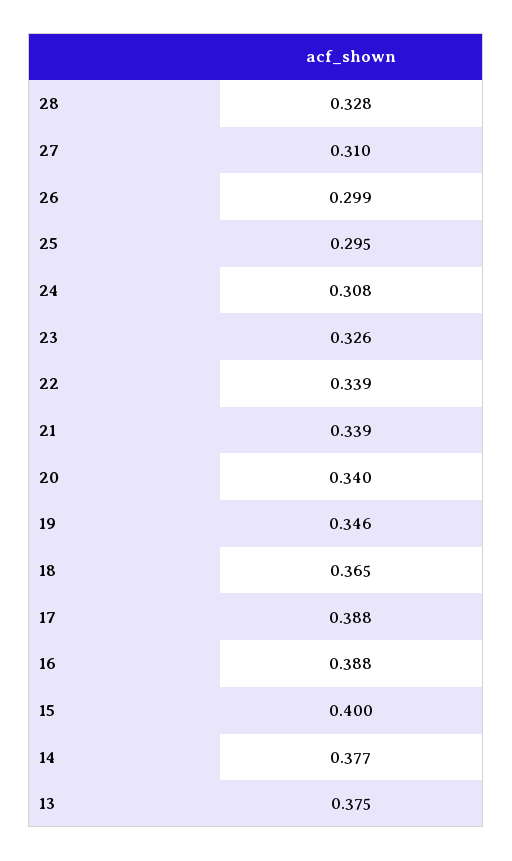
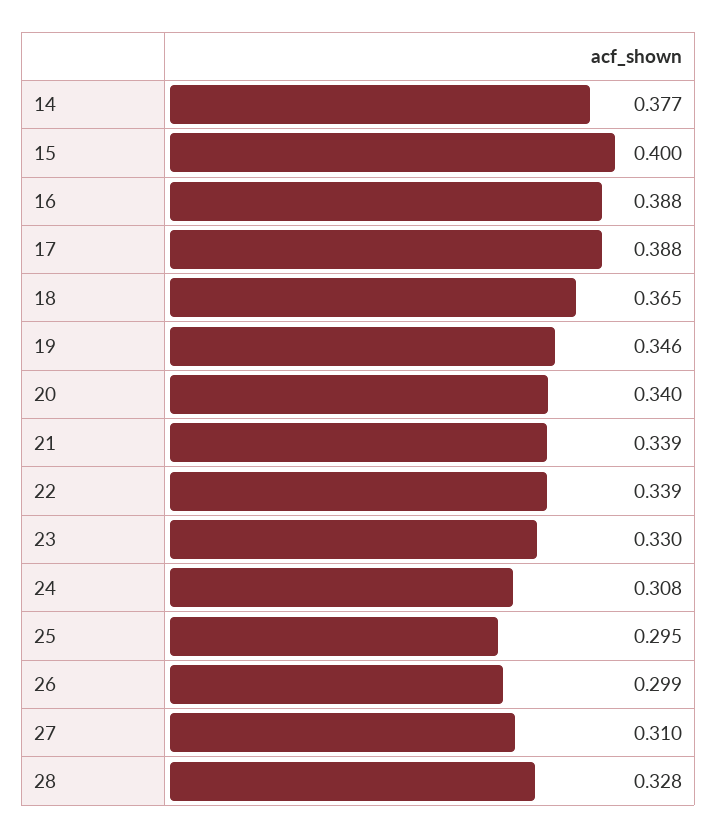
  {
    "28": 0.328,
    "27": 0.31,
    "26": 0.299,
    "25": 0.295,
    "24": 0.308,
-   "23": 0.326,
+   "23": 0.33,
    "22": 0.339,
    "21": 0.339,
    "20": 0.34,
    "19": 0.346,
    "18": 0.365,
    "17": 0.388,
    "16": 0.388,
    "15": 0.4,
-   "14": 0.377,
+   "14": 0.377
-   "13": 0.375
  }

